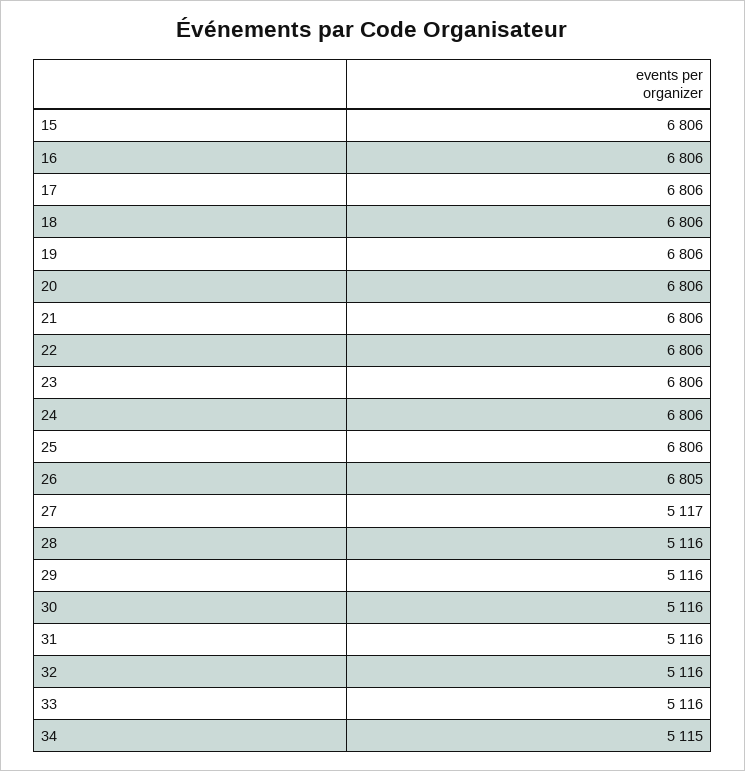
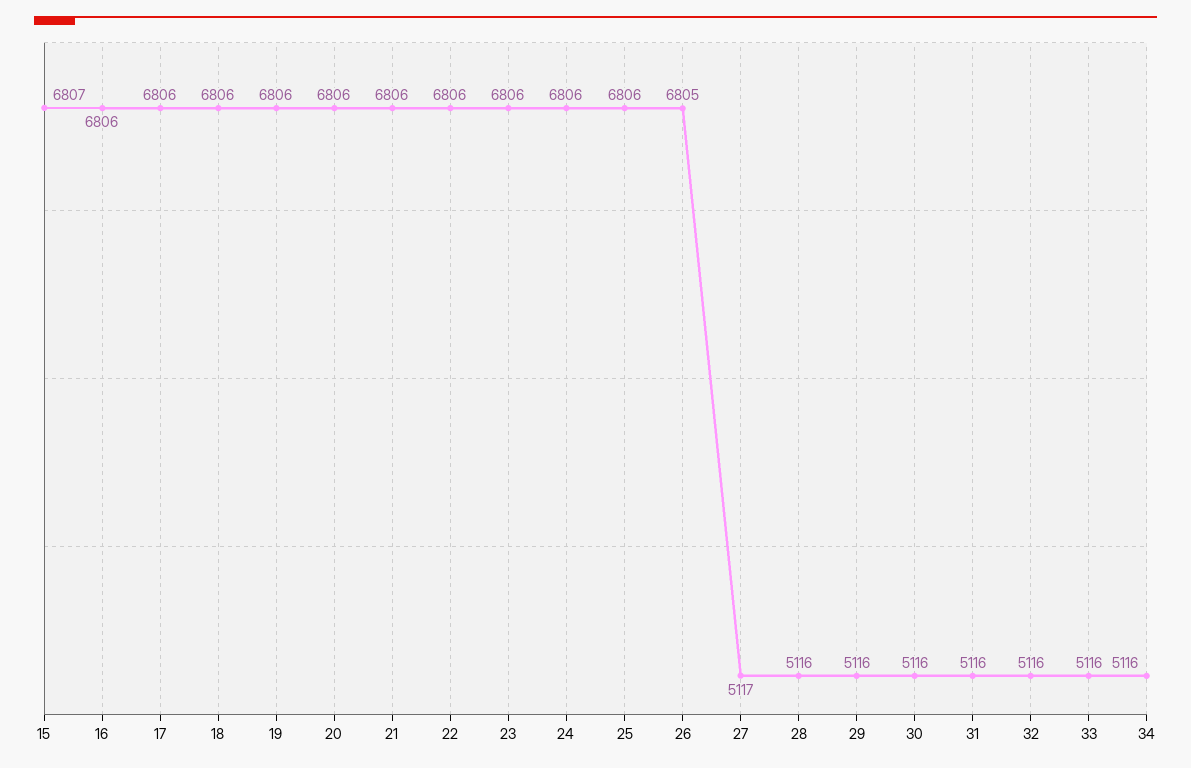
  {
-   "15": 6806,
+   "15": 6807,
    "16": 6806,
    "17": 6806,
    "18": 6806,
    "19": 6806,
    "20": 6806,
    "21": 6806,
    "22": 6806,
    "23": 6806,
    "24": 6806,
    "25": 6806,
    "26": 6805,
    "27": 5117,
    "28": 5116,
    "29": 5116,
    "30": 5116,
    "31": 5116,
    "32": 5116,
    "33": 5116,
-   "34": 5115
+   "34": 5116
  }

